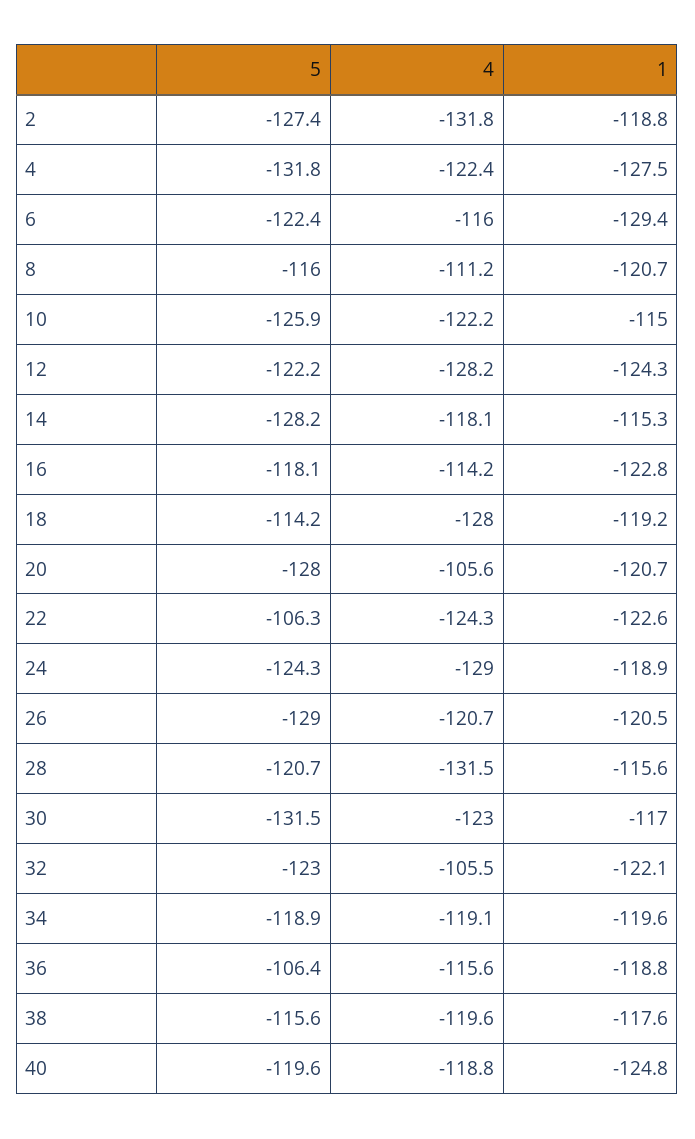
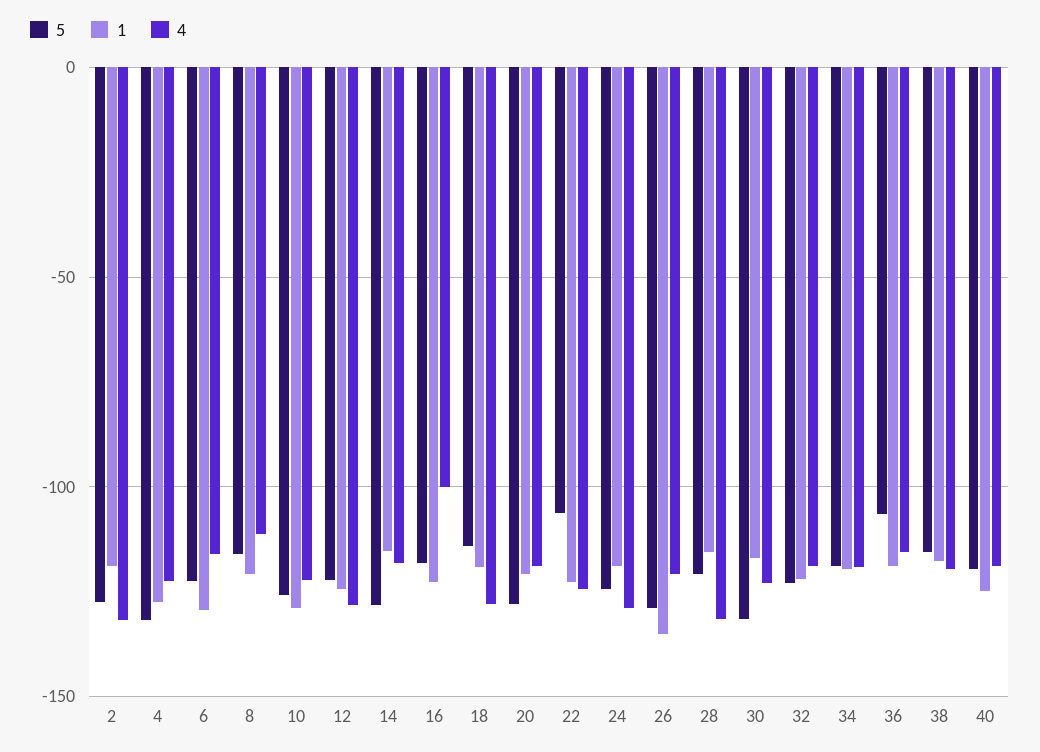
  {
    "5": {
      "2": -127.4,
      "4": -131.8,
      "6": -122.4,
      "8": -116,
      "10": -125.9,
      "12": -122.2,
      "14": -128.2,
      "16": -118.1,
      "18": -114.2,
      "20": -128,
      "22": -106.3,
      "24": -124.3,
      "26": -129,
      "28": -120.7,
      "30": -131.5,
      "32": -123,
      "34": -118.9,
      "36": -106.4,
      "38": -115.6,
      "40": -119.6
    },
    "4": {
      "2": -131.8,
      "4": -122.4,
      "6": -116,
      "8": -111.2,
      "10": -122.2,
      "12": -128.2,
      "14": -118.1,
-     "16": -114.2,
+     "16": -100,
      "18": -128,
-     "20": -105.6,
+     "20": -120,
      "22": -124.3,
      "24": -129,
      "26": -120.7,
      "28": -131.5,
      "30": -123,
-     "32": -105.5,
+     "32": -120,
      "34": -119.1,
      "36": -115.6,
      "38": -119.6,
      "40": -118.8
    },
    "1": {
      "2": -118.8,
      "4": -127.5,
      "6": -129.4,
      "8": -120.7,
-     "10": -115,
+     "10": -130,
      "12": -124.3,
      "14": -115.3,
      "16": -122.8,
      "18": -119.2,
      "20": -120.7,
      "22": -122.6,
      "24": -118.9,
-     "26": -120.5,
+     "26": -135,
      "28": -115.6,
      "30": -117,
      "32": -122.1,
      "34": -119.6,
      "36": -118.8,
      "38": -117.6,
      "40": -124.8
    }
  }

